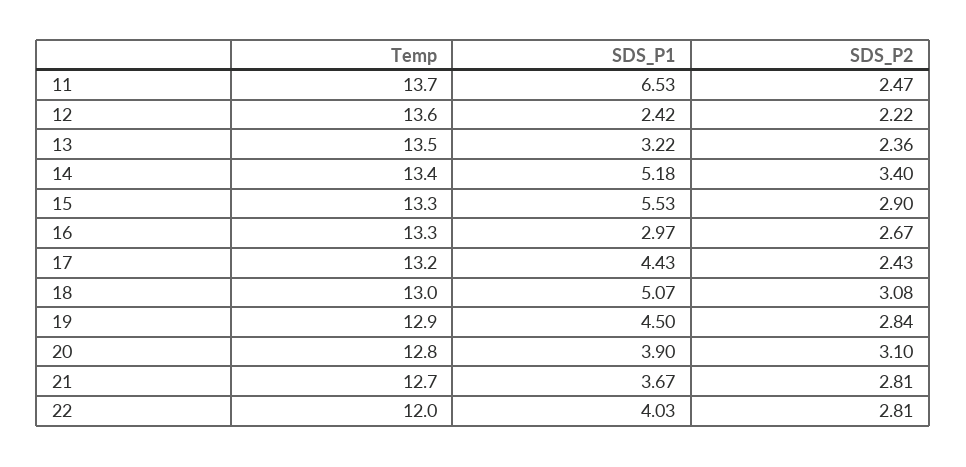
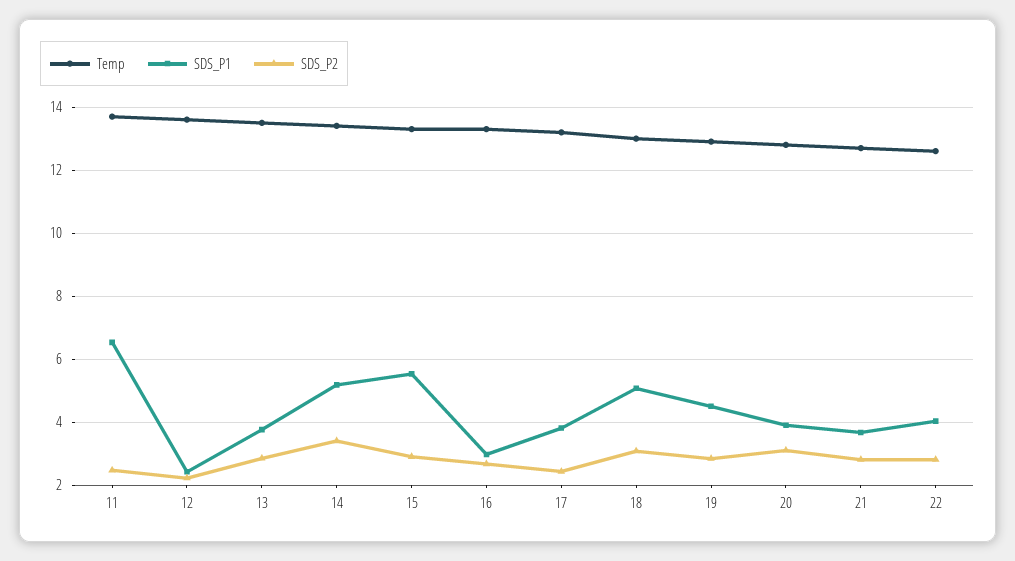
  {
    "Temp": {
      "11": 13.7,
      "12": 13.6,
      "13": 13.5,
      "14": 13.4,
      "15": 13.3,
      "16": 13.3,
      "17": 13.2,
      "18": 13,
      "19": 12.9,
      "20": 12.8,
      "21": 12.7,
-     "22": 12
+     "22": 12.6
    },
    "SDS_P1": {
      "11": 6.53,
      "12": 2.42,
-     "13": 3.22,
+     "13": 3.8,
      "14": 5.18,
      "15": 5.53,
      "16": 2.97,
-     "17": 4.43,
+     "17": 3.8,
      "18": 5.07,
      "19": 4.5,
      "20": 3.9,
      "21": 3.67,
      "22": 4.03
    },
    "SDS_P2": {
      "11": 2.47,
      "12": 2.22,
-     "13": 2.36,
+     "13": 2.8,
      "14": 3.4,
      "15": 2.9,
      "16": 2.67,
      "17": 2.43,
      "18": 3.08,
      "19": 2.84,
      "20": 3.1,
      "21": 2.81,
      "22": 2.81
    }
  }

